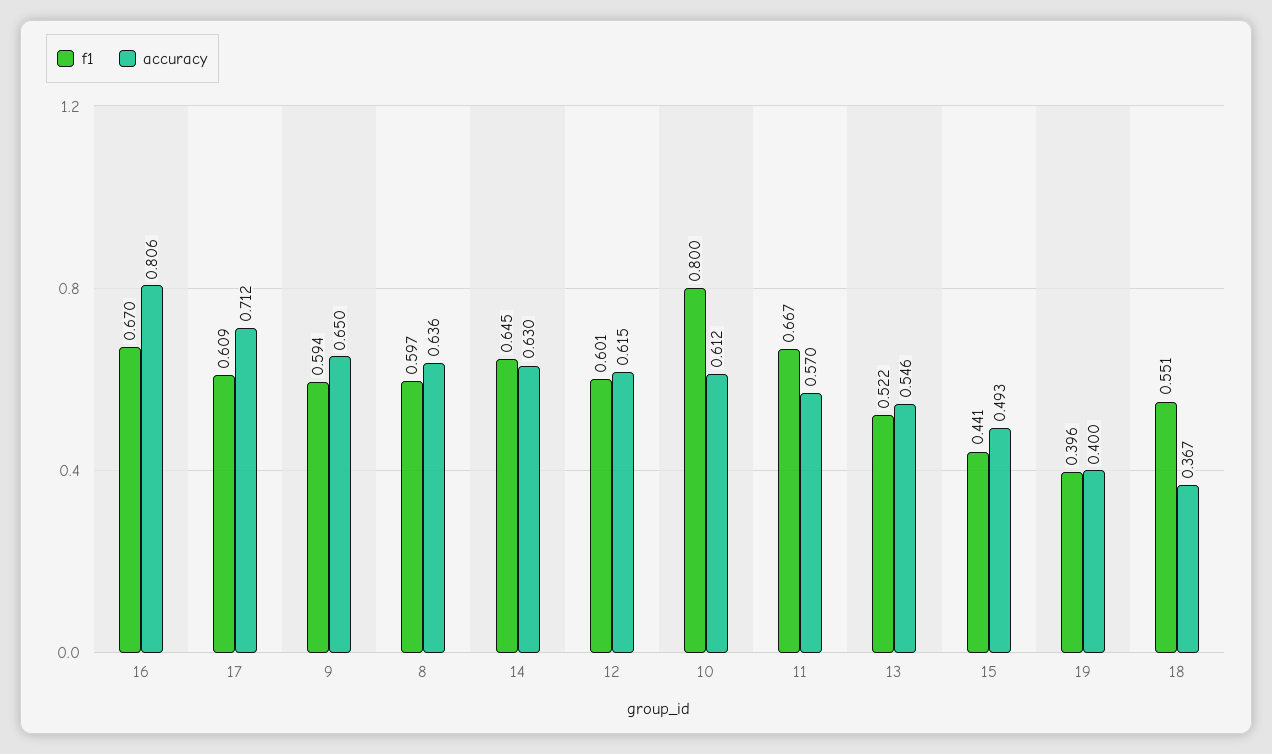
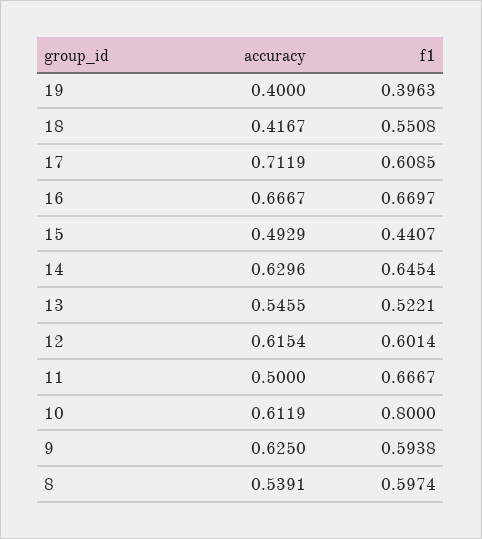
  {
    "f1": {
      "16": 0.6697,
      "17": 0.6085,
      "9": 0.5938,
      "8": 0.5974,
      "14": 0.6454,
      "12": 0.6014,
      "10": 0.8,
      "11": 0.6667,
      "13": 0.5221,
      "15": 0.4407,
      "19": 0.3963,
      "18": 0.5508
    },
    "accuracy": {
-     "16": 0.806,
+     "16": 0.6667,
      "17": 0.7119,
-     "9": 0.65,
+     "9": 0.625,
-     "8": 0.636,
+     "8": 0.5391,
      "14": 0.6296,
      "12": 0.6154,
      "10": 0.6119,
-     "11": 0.57,
+     "11": 0.5,
      "13": 0.5455,
      "15": 0.4929,
      "19": 0.4,
-     "18": 0.367
+     "18": 0.4167
    }
  }

